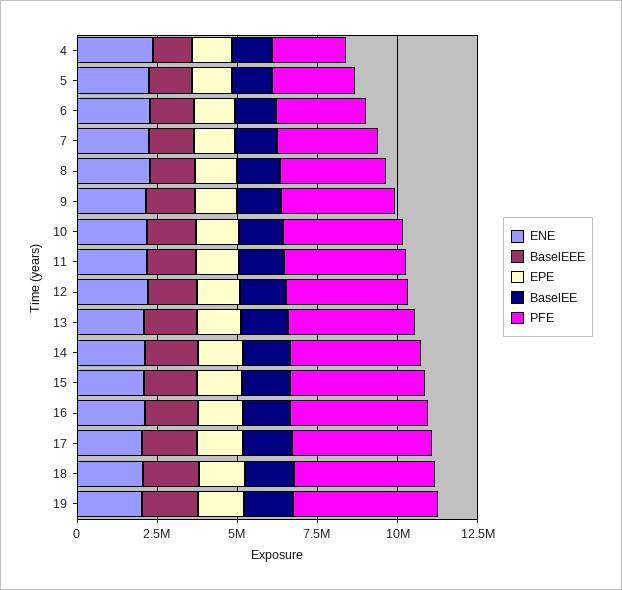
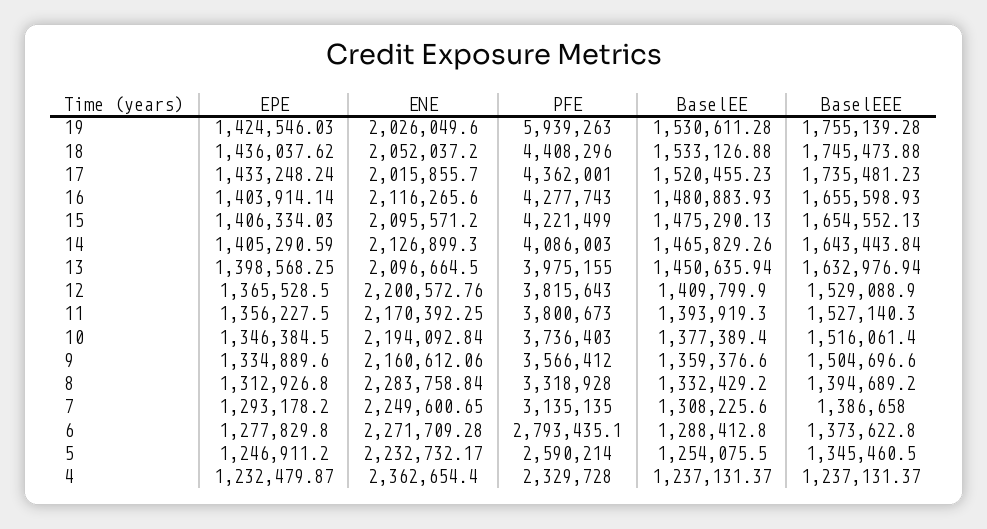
  {
    "ENE": {
      "4": 2362654.4,
      "5": 2232732.17,
      "6": 2271709.28,
      "7": 2249600.65,
      "8": 2283758.84,
      "9": 2160612.06,
      "10": 2194092.84,
      "11": 2170392.25,
      "12": 2200572.76,
      "13": 2096664.5,
      "14": 2126899.3,
      "15": 2095571.2,
      "16": 2116265.6,
      "17": 2015855.7,
      "18": 2052037.2,
      "19": 2026049.6
    },
    "BaselEEE": {
      "4": 1237131.37,
      "5": 1345460.5,
      "6": 1373622.8,
      "7": 1386658,
      "8": 1394689.2,
      "9": 1504696.6,
      "10": 1516061.4,
      "11": 1527140.3,
      "12": 1529088.9,
      "13": 1632976.94,
      "14": 1643443.84,
      "15": 1654552.13,
      "16": 1655598.93,
      "17": 1735481.23,
      "18": 1745473.88,
      "19": 1755139.28
    },
    "EPE": {
      "4": 1232479.87,
      "5": 1246911.2,
      "6": 1277829.8,
      "7": 1293178.2,
      "8": 1312926.8,
      "9": 1334889.6,
      "10": 1346384.5,
      "11": 1356227.5,
      "12": 1365528.5,
      "13": 1398568.25,
      "14": 1405290.59,
      "15": 1406334.03,
      "16": 1403914.14,
      "17": 1433248.24,
      "18": 1436037.62,
      "19": 1424546.03
    },
    "BaselEE": {
      "4": 1237131.37,
      "5": 1254075.5,
      "6": 1288412.8,
      "7": 1308225.6,
      "8": 1332429.2,
      "9": 1359376.6,
      "10": 1377389.4,
      "11": 1393919.3,
      "12": 1409799.9,
      "13": 1450635.94,
      "14": 1465829.26,
      "15": 1475290.13,
      "16": 1480883.93,
      "17": 1520455.23,
      "18": 1533126.88,
      "19": 1530611.28
    },
    "PFE": {
      "4": 2329728,
      "5": 2590214,
      "6": 2793435.1,
      "7": 3135135,
      "8": 3318928,
      "9": 3566412,
      "10": 3736403,
      "11": 3800673,
      "12": 3815643,
      "13": 3975155,
      "14": 4086003,
      "15": 4221499,
      "16": 4277743,
      "17": 4362001,
      "18": 4408296,
-     "19": 4500000
+     "19": 5939263
    }
  }

